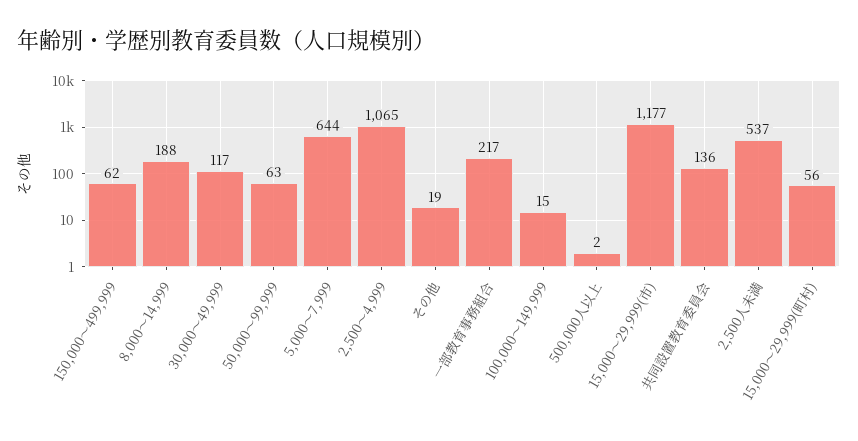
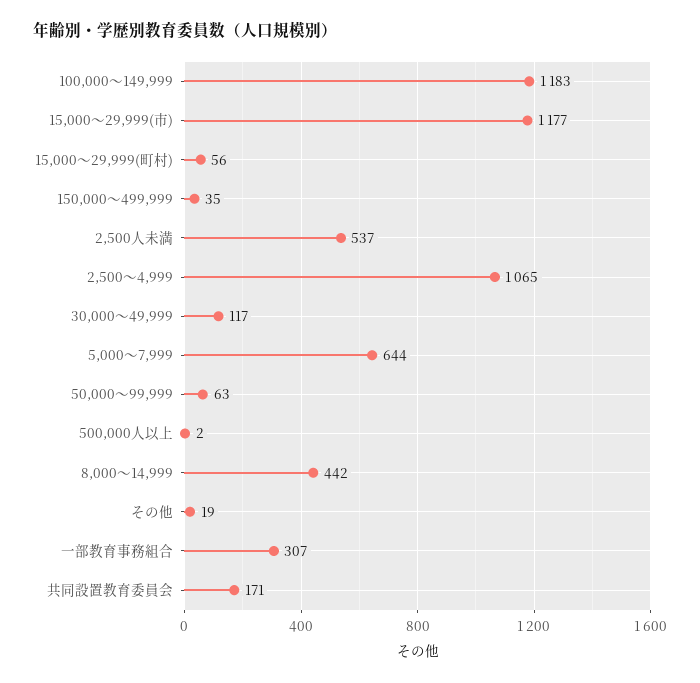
  {
-   "150,000～499,999": 62,
+   "150,000～499,999": 35,
-   "8,000～14,999": 188,
+   "8,000～14,999": 442,
    "30,000～49,999": 117,
    "50,000～99,999": 63,
    "5,000～7,999": 644,
    "2,500～4,999": 1065,
    "その他": 19,
-   "一部教育事務組合": 217,
+   "一部教育事務組合": 307,
-   "100,000～149,999": 15,
+   "100,000～149,999": 1183,
    "500,000人以上": 2,
    "15,000～29,999(市)": 1177,
-   "共同設置教育委員会": 136,
+   "共同設置教育委員会": 171,
    "2,500人未満": 537,
    "15,000～29,999(町村)": 56
  }

